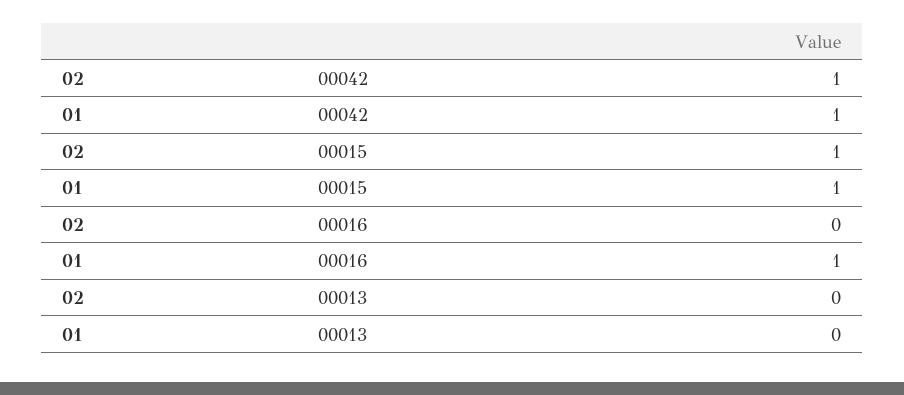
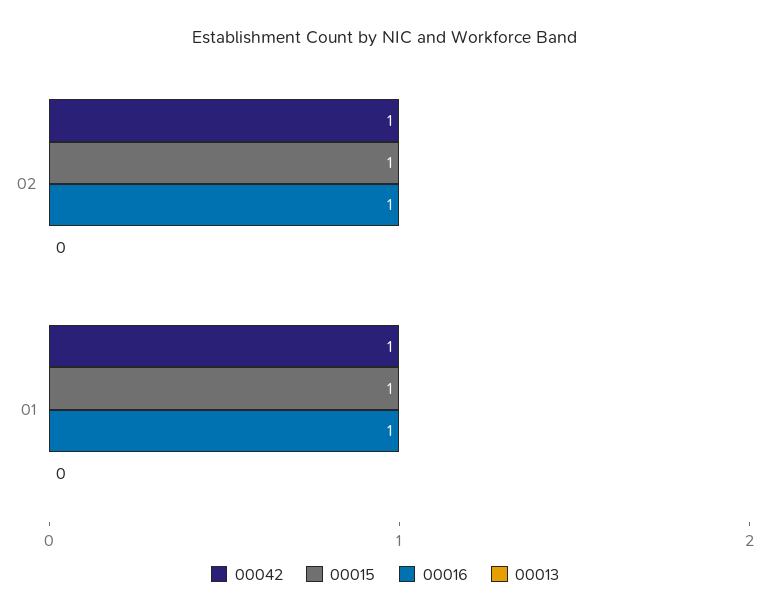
  {
    "00042": {
      "02": 1,
      "01": 1
    },
    "00015": {
      "02": 1,
      "01": 1
    },
    "00016": {
-     "02": 0,
+     "02": 1,
      "01": 1
    },
    "00013": {
      "02": 0,
      "01": 0
    }
  }

